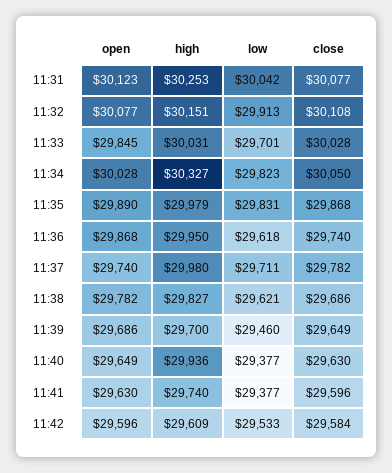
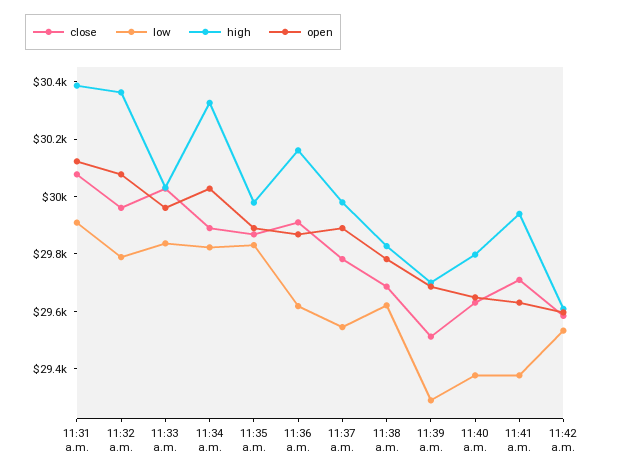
  {
    "open": {
      "11:31": 30123,
      "11:32": 30077,
-     "11:33": 29845,
+     "11:33": 29950,
      "11:34": 30028,
      "11:35": 29890,
      "11:36": 29868,
-     "11:37": 29740,
+     "11:37": 29900,
      "11:38": 29782,
      "11:39": 29686,
      "11:40": 29649,
      "11:41": 29630,
      "11:42": 29596
    },
    "high": {
-     "11:31": 30253,
+     "11:31": 30400,
-     "11:32": 30151,
+     "11:32": 30350,
      "11:33": 30031,
      "11:34": 30327,
      "11:35": 29979,
-     "11:36": 29950,
+     "11:36": 30150,
      "11:37": 29980,
      "11:38": 29827,
      "11:39": 29700,
-     "11:40": 29936,
+     "11:40": 29800,
-     "11:41": 29740,
+     "11:41": 29950,
      "11:42": 29609
    },
    "low": {
-     "11:31": 30042,
+     "11:31": 29900,
-     "11:32": 29913,
+     "11:32": 29800,
-     "11:33": 29701,
+     "11:33": 29850,
      "11:34": 29823,
      "11:35": 29831,
      "11:36": 29618,
-     "11:37": 29711,
+     "11:37": 29550,
      "11:38": 29621,
-     "11:39": 29460,
+     "11:39": 29300,
      "11:40": 29377,
      "11:41": 29377,
      "11:42": 29533
    },
    "close": {
      "11:31": 30077,
-     "11:32": 30108,
+     "11:32": 29950,
      "11:33": 30028,
-     "11:34": 30050,
+     "11:34": 29900,
      "11:35": 29868,
-     "11:36": 29740,
+     "11:36": 29900,
      "11:37": 29782,
      "11:38": 29686,
-     "11:39": 29649,
+     "11:39": 29500,
      "11:40": 29630,
-     "11:41": 29596,
+     "11:41": 29700,
      "11:42": 29584
    }
  }

